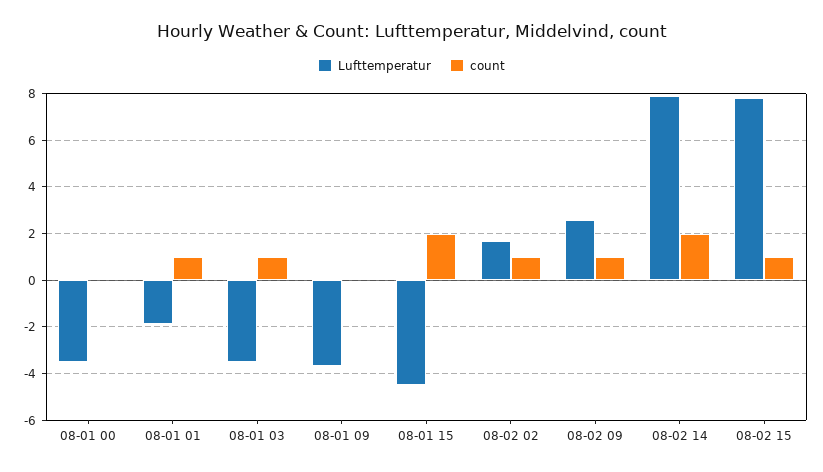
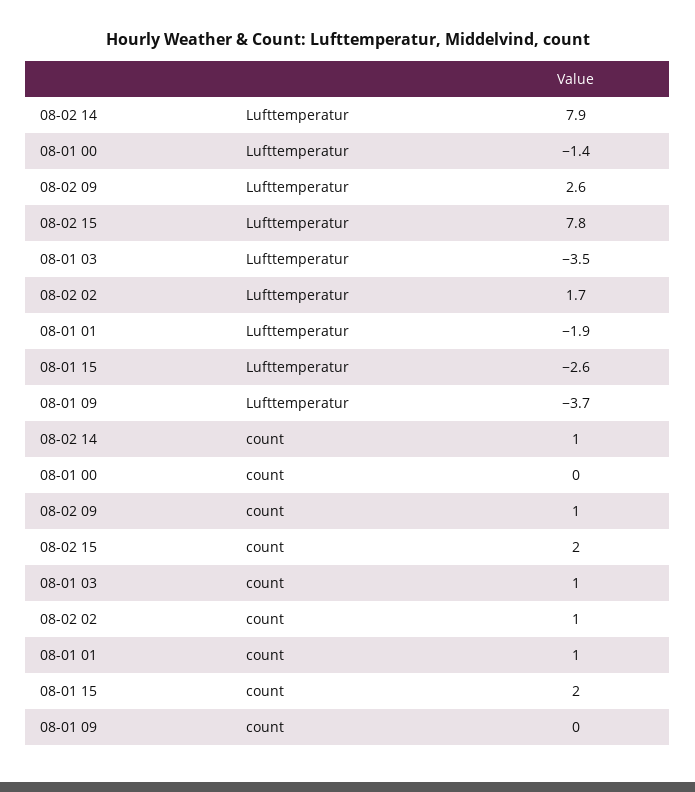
  {
    "Lufttemperatur": {
-     "08-01 00": -3.5,
+     "08-01 00": -1.4,
      "08-01 01": -1.9,
      "08-01 03": -3.5,
      "08-01 09": -3.7,
-     "08-01 15": -4.5,
+     "08-01 15": -2.6,
      "08-02 02": 1.7,
      "08-02 09": 2.6,
      "08-02 14": 7.9,
      "08-02 15": 7.8
    },
    "count": {
      "08-01 00": 0,
      "08-01 01": 1,
      "08-01 03": 1,
      "08-01 09": 0,
      "08-01 15": 2,
      "08-02 02": 1,
      "08-02 09": 1,
-     "08-02 14": 2,
+     "08-02 14": 1,
-     "08-02 15": 1
+     "08-02 15": 2
    }
  }

